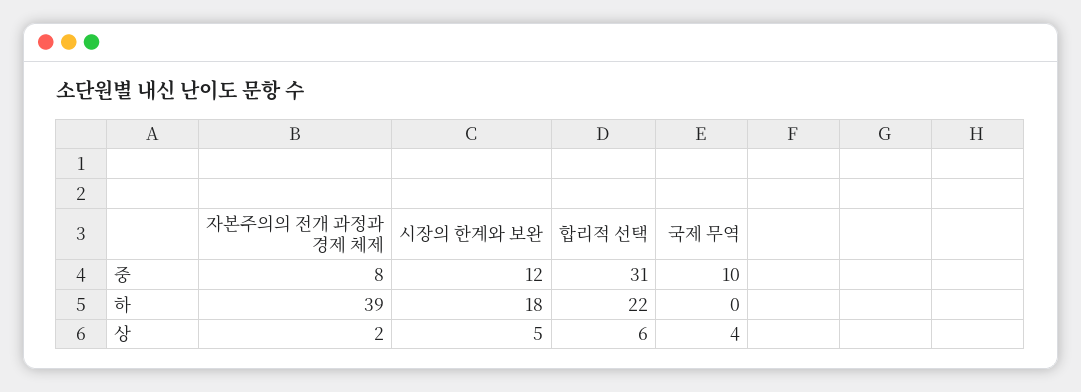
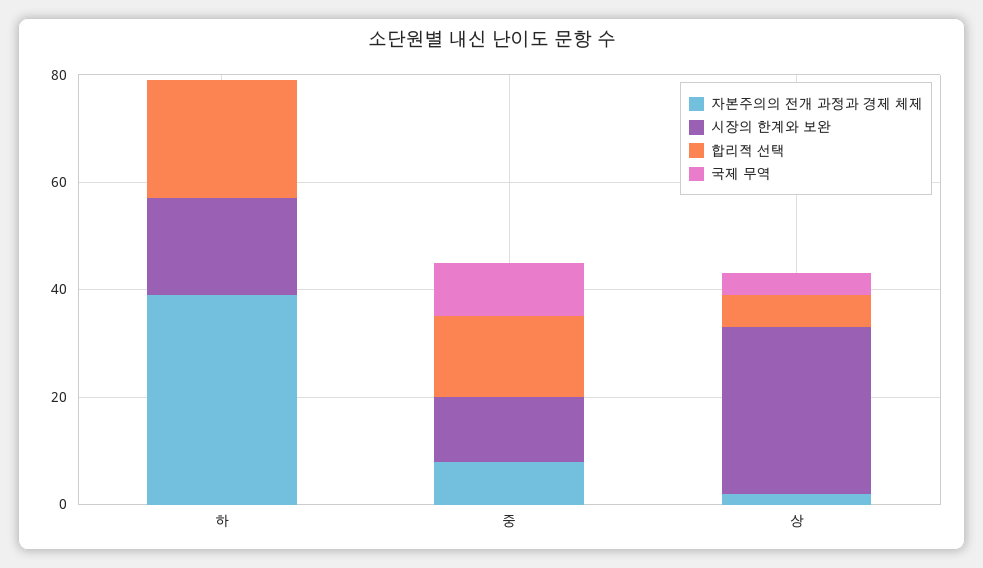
  {
    "자본주의의 전개 과정과 경제 체제": {
      "중": 8,
      "하": 39,
      "상": 2
    },
    "시장의 한계와 보완": {
      "중": 12,
      "하": 18,
-     "상": 5
+     "상": 30
    },
    "합리적 선택": {
-     "중": 31,
+     "중": 15,
      "하": 22,
      "상": 6
    },
    "국제 무역": {
      "중": 10,
      "하": 0,
      "상": 4
    }
  }

